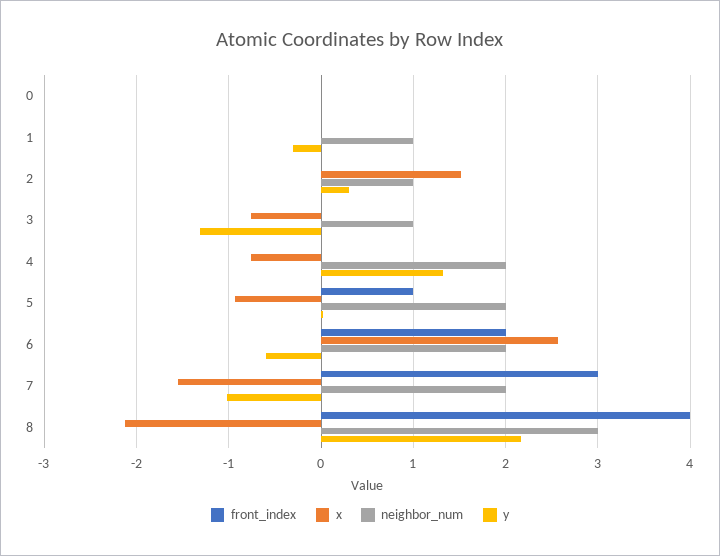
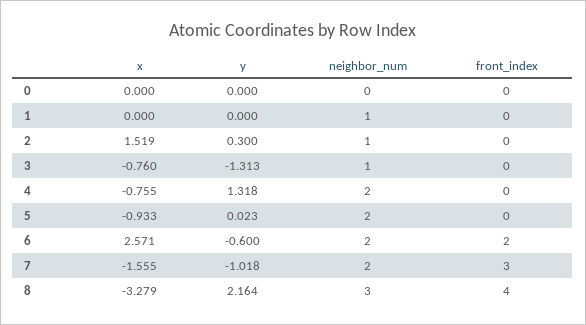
  {
    "front_index": {
      "0": 0,
      "1": 0,
      "2": 0,
      "3": 0,
      "4": 0,
-     "5": 1,
+     "5": 0,
      "6": 2,
      "7": 3,
      "8": 4
    },
    "x": {
      "0": 0,
      "1": 0,
      "2": 1.519,
      "3": -0.76,
      "4": -0.755,
      "5": -0.933,
      "6": 2.571,
      "7": -1.555,
-     "8": -2.1
+     "8": -3.279
    },
    "neighbor_num": {
      "0": 0,
      "1": 1,
      "2": 1,
      "3": 1,
      "4": 2,
      "5": 2,
      "6": 2,
      "7": 2,
      "8": 3
    },
    "y": {
      "0": 0,
-     "1": -0.3,
+     "1": 0,
      "2": 0.3,
      "3": -1.313,
      "4": 1.318,
      "5": 0.023,
      "6": -0.6,
      "7": -1.018,
      "8": 2.164
    }
  }

